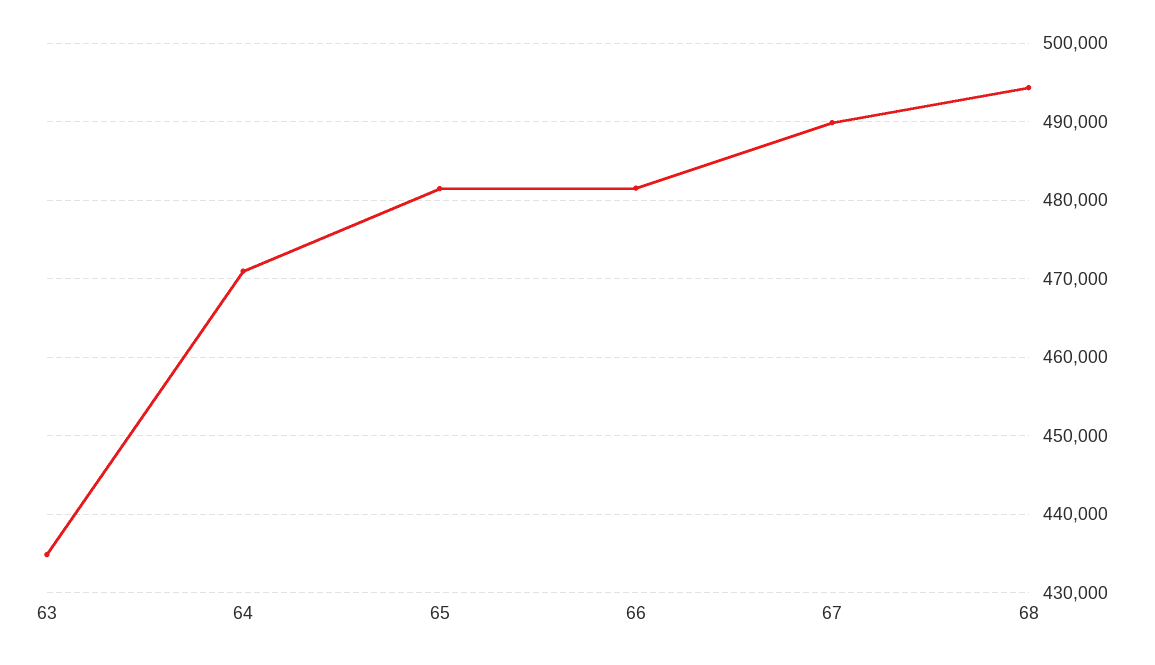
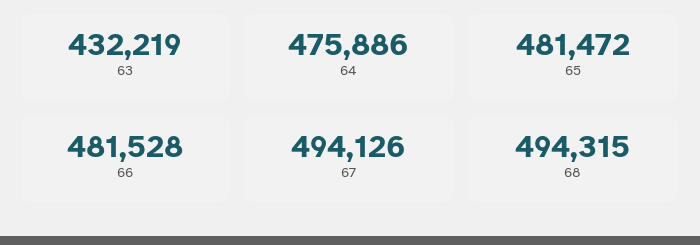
  {
-   "63": 435000,
+   "63": 432219,
-   "64": 471000,
+   "64": 475886,
    "65": 481472,
    "66": 481528,
-   "67": 490000,
+   "67": 494126,
    "68": 494315
  }

